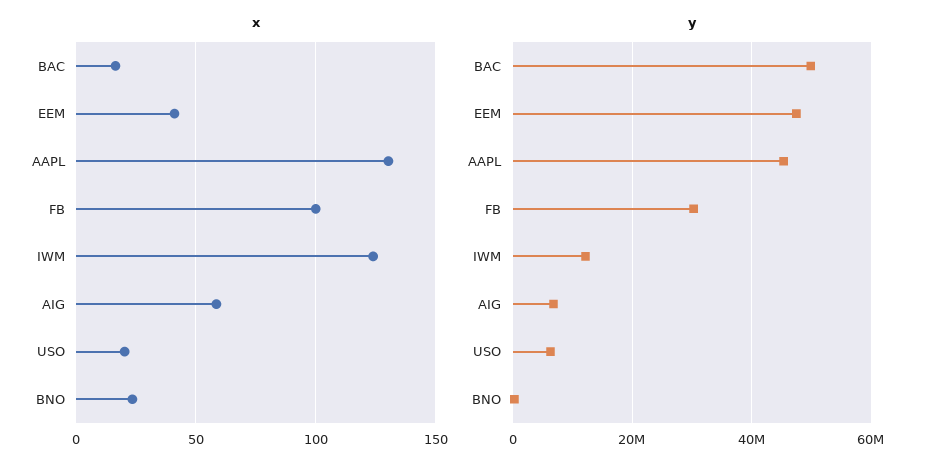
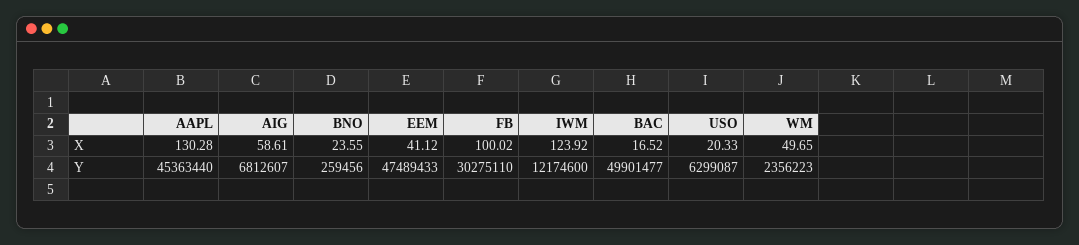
  {
    "x": {
      "BAC": 16.52,
      "EEM": 41.12,
      "AAPL": 130.28,
      "FB": 100.02,
      "IWM": 123.92,
      "AIG": 58.61,
      "USO": 20.33,
-     "BNO": 23.55
+     "BNO": 23.55,
+     "WM": 49.65
    },
    "y": {
      "BAC": 49901477,
      "EEM": 47489433,
      "AAPL": 45363440,
      "FB": 30275110,
      "IWM": 12174600,
      "AIG": 6812607,
      "USO": 6299087,
-     "BNO": 259456
+     "BNO": 259456,
+     "WM": 2356223
    }
  }

